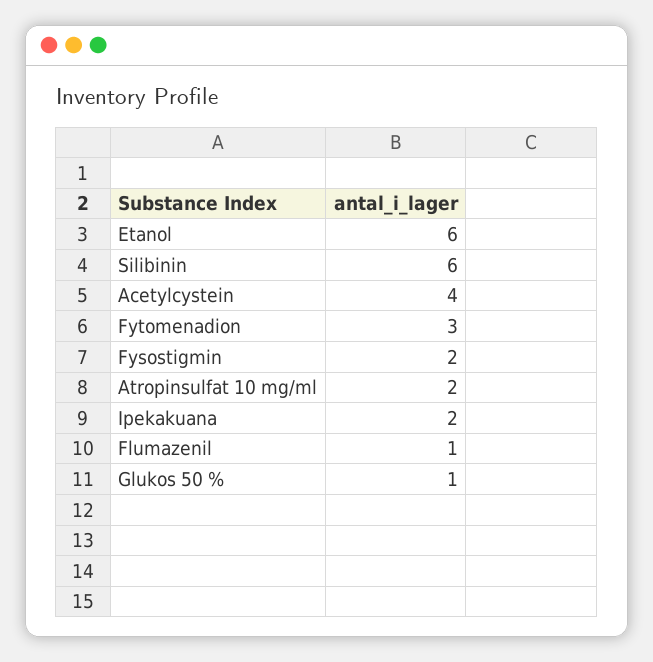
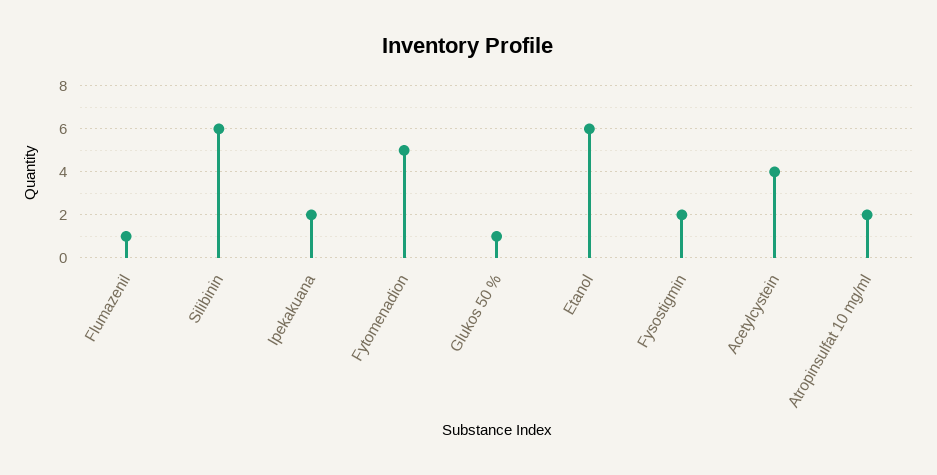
  {
    "Etanol": 6,
    "Silibinin": 6,
    "Acetylcystein": 4,
-   "Fytomenadion": 3,
+   "Fytomenadion": 5,
    "Fysostigmin": 2,
    "Atropinsulfat 10 mg/ml": 2,
    "Ipekakuana": 2,
    "Flumazenil": 1,
    "Glukos 50 %": 1
  }

